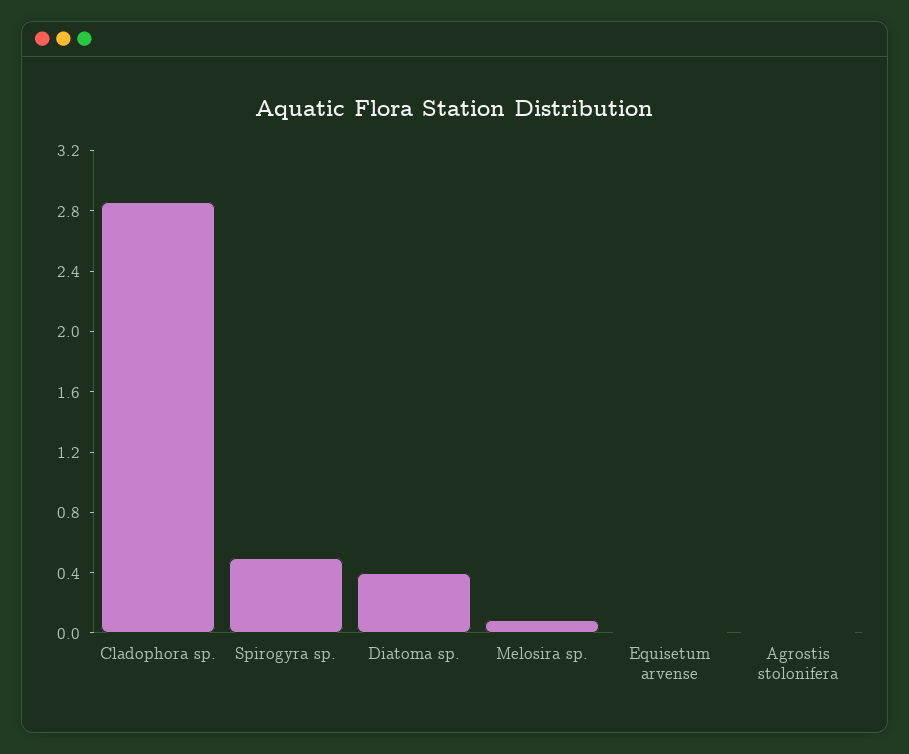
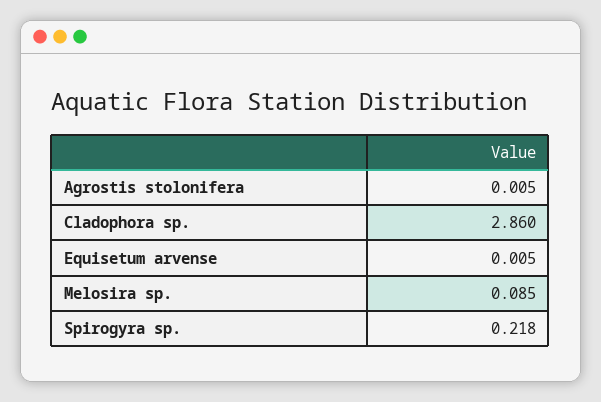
  {
    "Cladophora sp.": 2.86,
-   "Spirogyra sp.": 0.5,
+   "Spirogyra sp.": 0.218,
-   "Diatoma sp.": 0.4,
    "Melosira sp.": 0.085,
    "Equisetum arvense": 0.005,
    "Agrostis stolonifera": 0.005
  }

